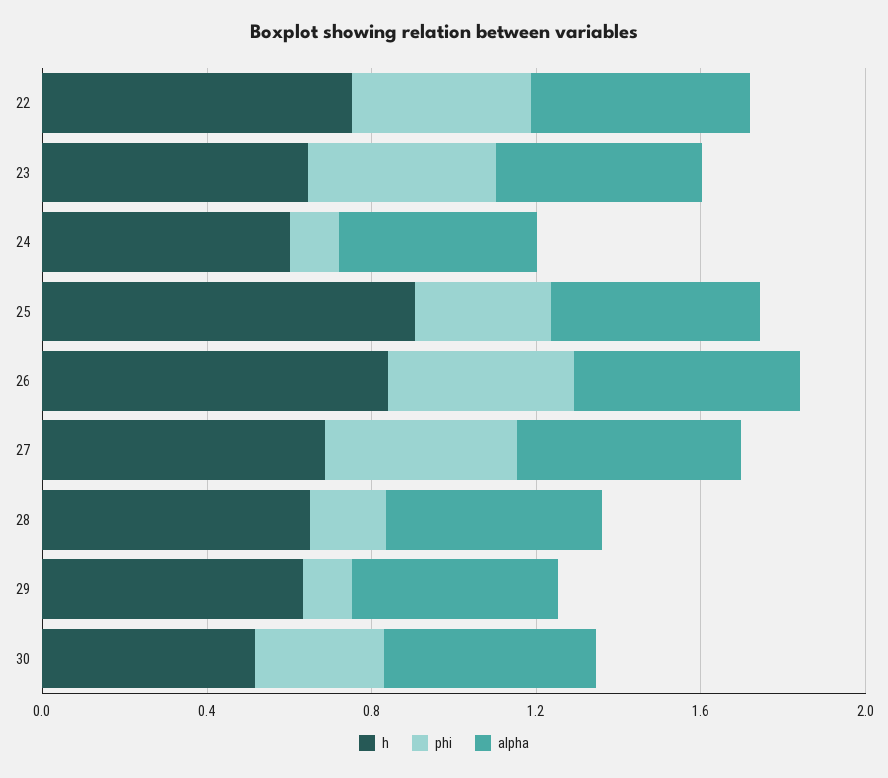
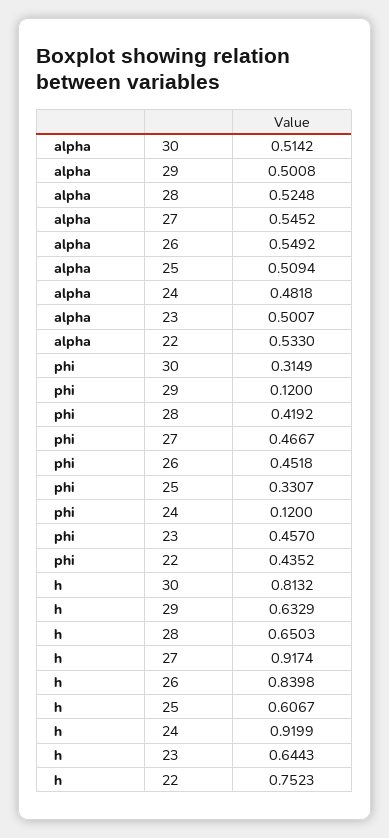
  {
    "h": {
      "22": 0.7523,
      "23": 0.6443,
-     "24": 0.6,
+     "24": 0.9199,
-     "25": 0.9,
+     "25": 0.6067,
      "26": 0.8398,
-     "27": 0.7,
+     "27": 0.9174,
      "28": 0.6503,
      "29": 0.6329,
-     "30": 0.5
+     "30": 0.8132
    },
    "phi": {
      "22": 0.4352,
      "23": 0.457,
      "24": 0.12,
      "25": 0.3307,
      "26": 0.4518,
      "27": 0.4667,
-     "28": 0.2,
+     "28": 0.4192,
      "29": 0.12,
      "30": 0.3149
    },
    "alpha": {
      "22": 0.533,
      "23": 0.5007,
      "24": 0.4818,
      "25": 0.5094,
      "26": 0.5492,
      "27": 0.5452,
      "28": 0.5248,
      "29": 0.5008,
      "30": 0.5142
    }
  }

